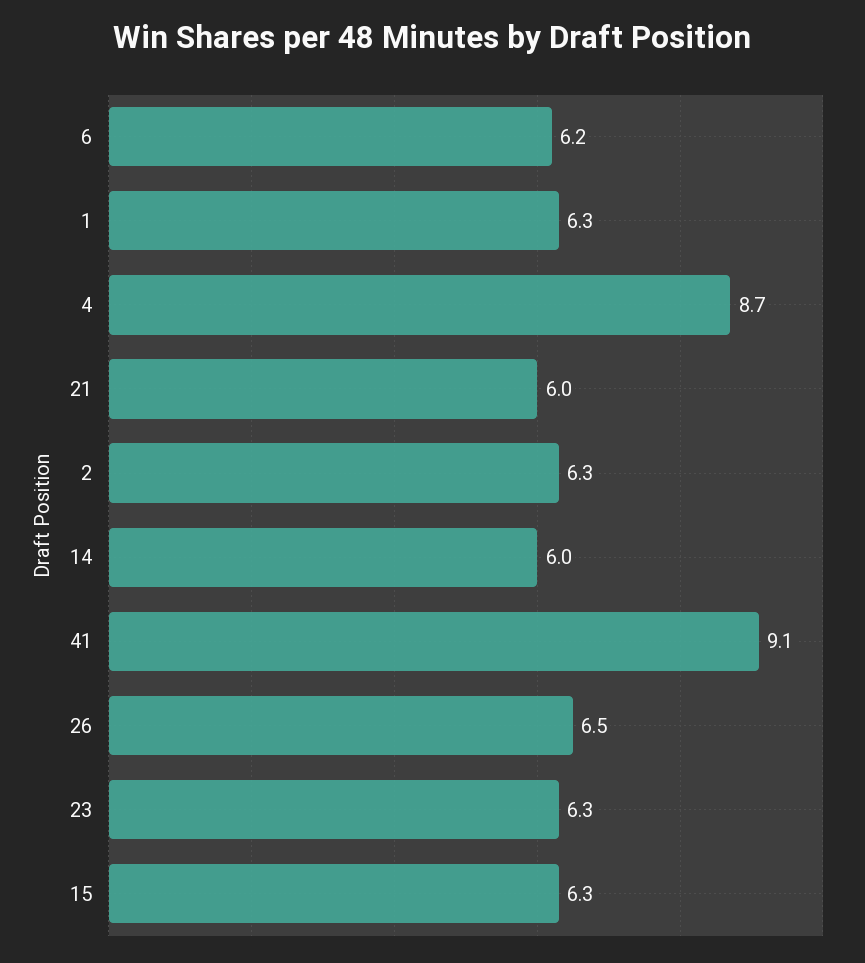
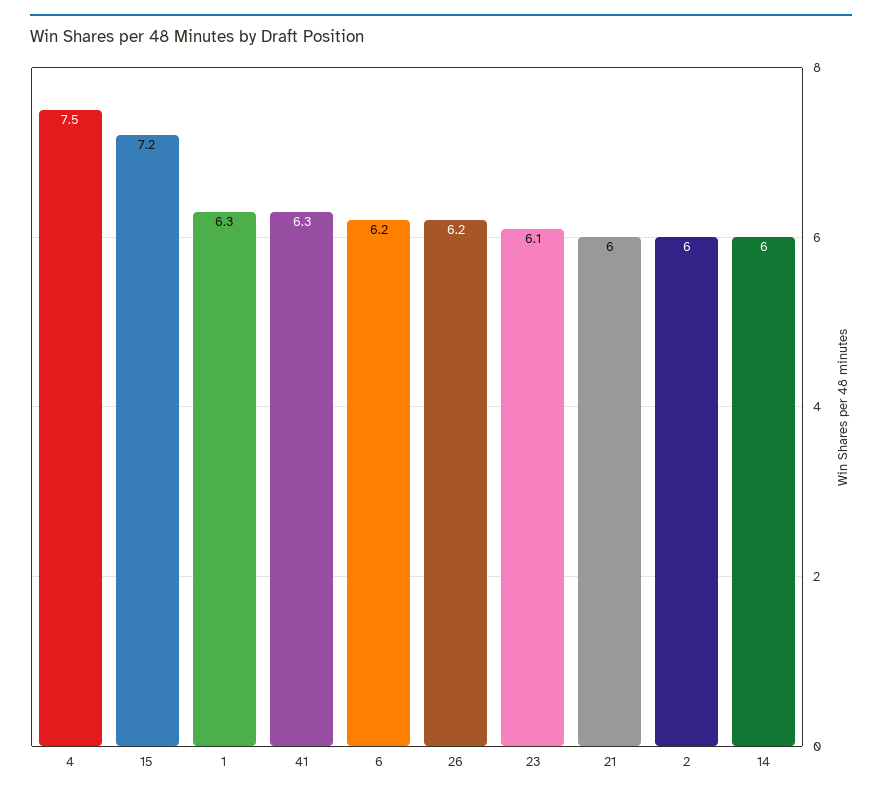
  {
    "6": 6.2,
    "1": 6.3,
-   "4": 8.7,
+   "4": 7.5,
    "21": 6,
-   "2": 6.3,
+   "2": 6,
    "14": 6,
-   "41": 9.1,
+   "41": 6.3,
-   "26": 6.5,
+   "26": 6.2,
-   "23": 6.3,
+   "23": 6.1,
-   "15": 6.3
+   "15": 7.2
  }

